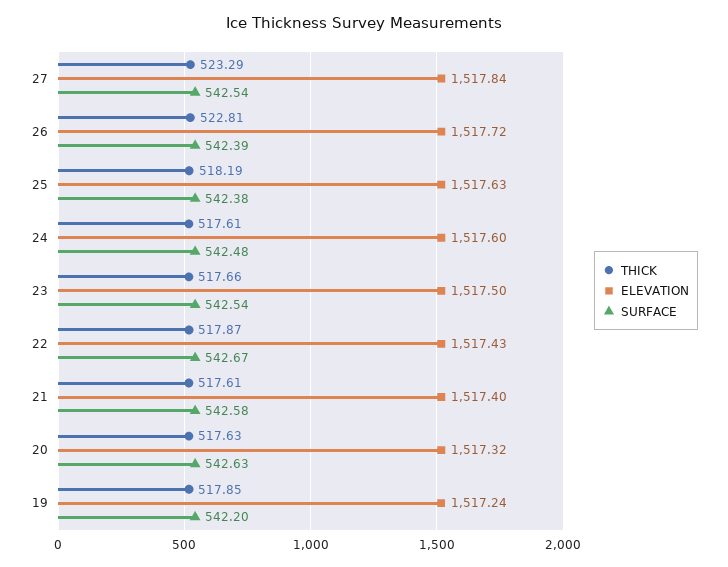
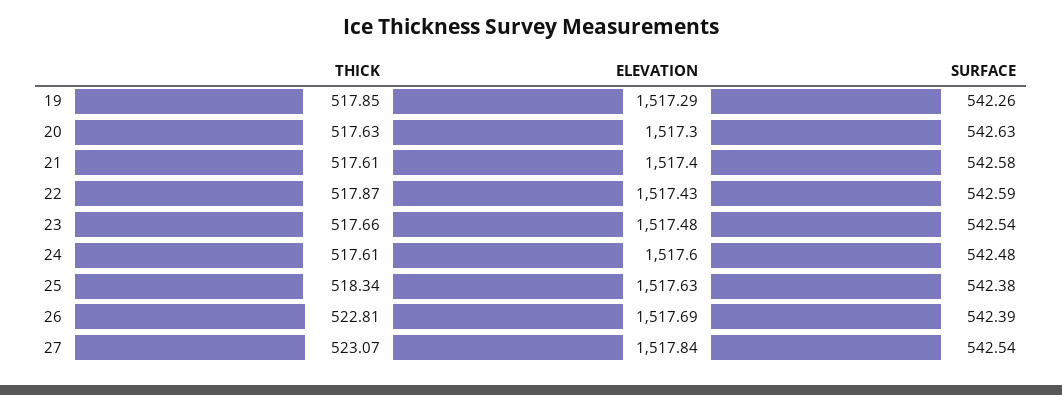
  {
    "THICK": {
-     "27": 523.29,
+     "27": 523.07,
      "26": 522.81,
-     "25": 518.19,
+     "25": 518.34,
      "24": 517.61,
      "23": 517.66,
      "22": 517.87,
      "21": 517.61,
      "20": 517.63,
      "19": 517.85
    },
    "ELEVATION": {
      "27": 1517.84,
-     "26": 1517.72,
+     "26": 1517.69,
      "25": 1517.63,
      "24": 1517.6,
-     "23": 1517.5,
+     "23": 1517.48,
      "22": 1517.43,
      "21": 1517.4,
-     "20": 1517.32,
+     "20": 1517.3,
-     "19": 1517.24
+     "19": 1517.29
    },
    "SURFACE": {
      "27": 542.54,
      "26": 542.39,
      "25": 542.38,
      "24": 542.48,
      "23": 542.54,
-     "22": 542.67,
+     "22": 542.59,
      "21": 542.58,
      "20": 542.63,
-     "19": 542.2
+     "19": 542.26
    }
  }

